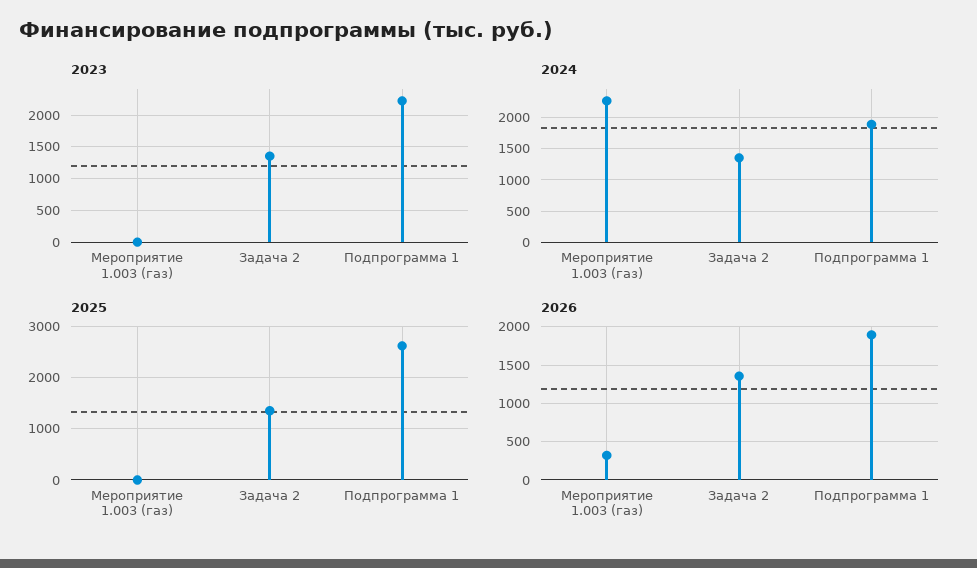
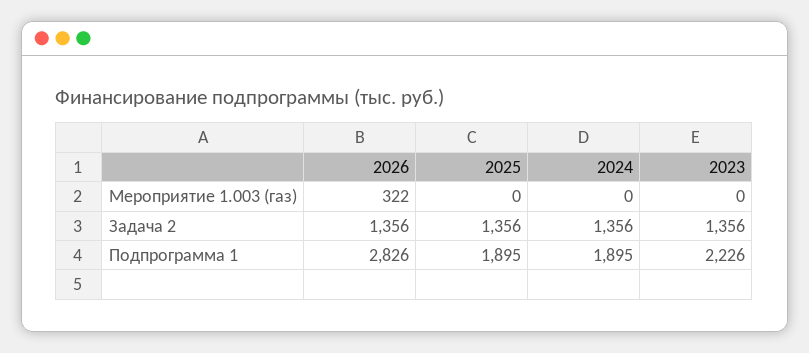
  {
    "2023": {
      "Мероприятие 1.003 (газ)": 0,
      "Задача 2": 1356,
      "Подпрограмма 1": 2226
    },
    "2024": {
-     "Мероприятие 1.003 (газ)": 2300,
+     "Мероприятие 1.003 (газ)": 0,
      "Задача 2": 1356,
      "Подпрограмма 1": 1895
    },
    "2025": {
      "Мероприятие 1.003 (газ)": 0,
      "Задача 2": 1356,
-     "Подпрограмма 1": 2600
+     "Подпрограмма 1": 1895
    },
    "2026": {
      "Мероприятие 1.003 (газ)": 322,
      "Задача 2": 1356,
-     "Подпрограмма 1": 1900
+     "Подпрограмма 1": 2826
    }
  }

